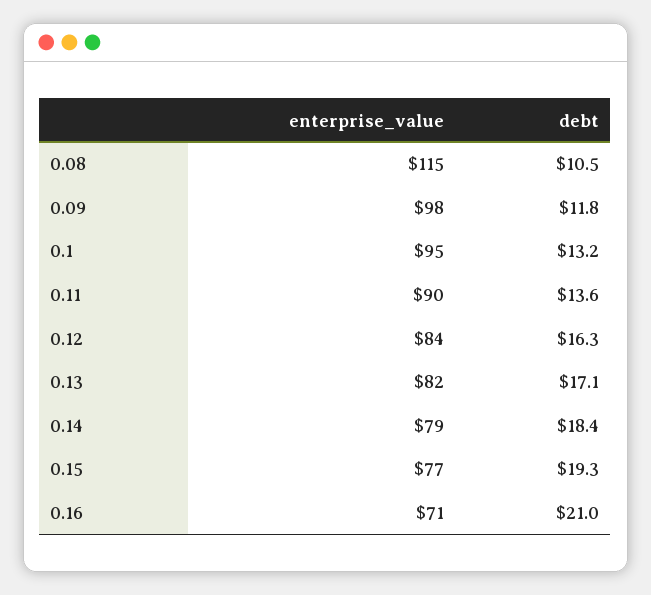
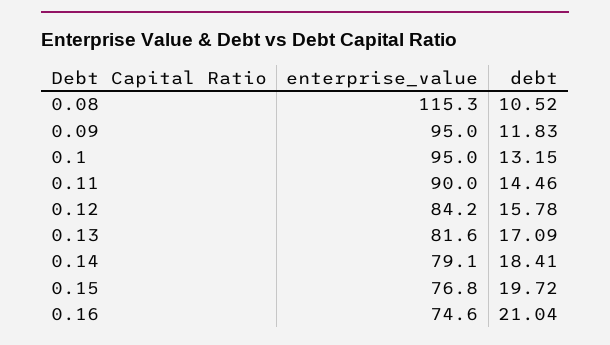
  {
    "enterprise_value": {
      "0.08": 115.3,
-     "0.09": 98,
+     "0.09": 95,
      "0.1": 95,
      "0.11": 90,
      "0.12": 84.2,
      "0.13": 81.6,
      "0.14": 79.1,
      "0.15": 76.8,
-     "0.16": 71
+     "0.16": 74.6
    },
    "debt": {
      "0.08": 10.52,
      "0.09": 11.83,
      "0.1": 13.15,
-     "0.11": 13.6,
+     "0.11": 14.46,
-     "0.12": 16.3,
+     "0.12": 15.78,
      "0.13": 17.09,
      "0.14": 18.41,
-     "0.15": 19.3,
+     "0.15": 19.72,
      "0.16": 21.04
    }
  }

